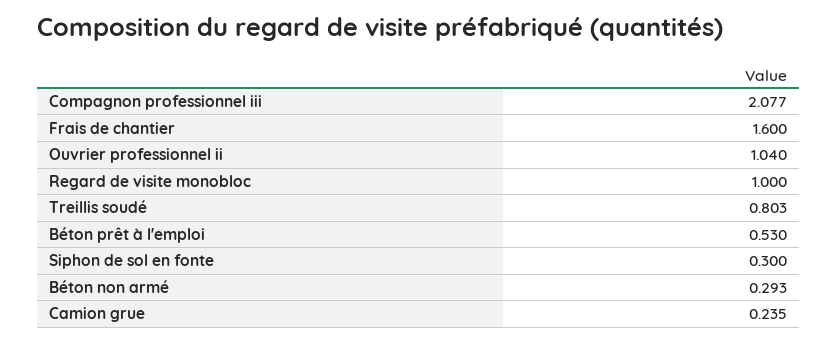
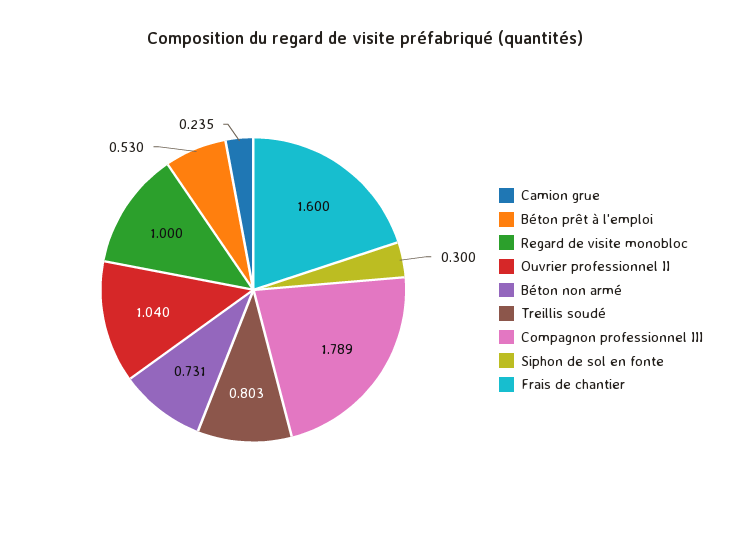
  {
-   "Compagnon professionnel iii": 2.077,
+   "Compagnon professionnel iii": 1.789,
    "Frais de chantier": 1.6,
    "Ouvrier professionnel ii": 1.04,
    "Regard de visite monobloc": 1,
    "Treillis soudé": 0.803,
    "Béton prêt à l'emploi": 0.53,
    "Siphon de sol en fonte": 0.3,
-   "Béton non armé": 0.293,
+   "Béton non armé": 0.731,
    "Camion grue": 0.235
  }

